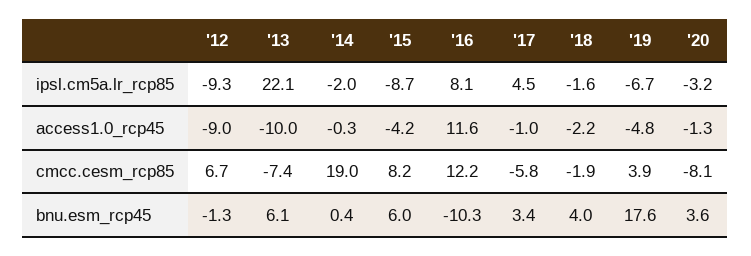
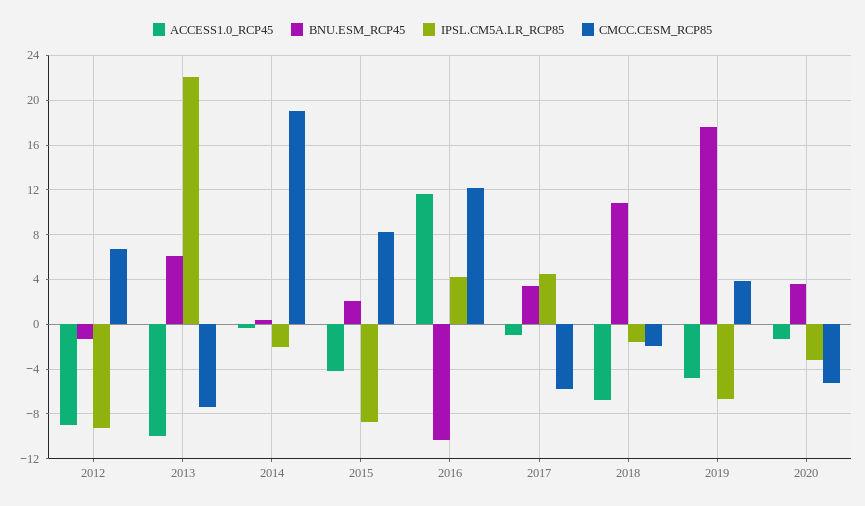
  {
    "ipsl.cm5a.lr_rcp85": {
      "'12": -9.3,
      "'13": 22.1,
      "'14": -2,
      "'15": -8.7,
-     "'16": 8.1,
+     "'16": 4,
      "'17": 4.5,
      "'18": -1.6,
      "'19": -6.7,
      "'20": -3.2
    },
    "access1.0_rcp45": {
      "'12": -9,
      "'13": -10,
      "'14": -0.3,
      "'15": -4.2,
      "'16": 11.6,
      "'17": -1,
-     "'18": -2.2,
+     "'18": -7,
      "'19": -4.8,
      "'20": -1.3
    },
    "cmcc.cesm_rcp85": {
      "'12": 6.7,
      "'13": -7.4,
      "'14": 19,
      "'15": 8.2,
      "'16": 12.2,
      "'17": -5.8,
      "'18": -1.9,
      "'19": 3.9,
-     "'20": -8.1
+     "'20": -5
    },
    "bnu.esm_rcp45": {
      "'12": -1.3,
      "'13": 6.1,
      "'14": 0.4,
-     "'15": 6,
+     "'15": 2,
      "'16": -10.3,
      "'17": 3.4,
-     "'18": 4,
+     "'18": 11,
      "'19": 17.6,
      "'20": 3.6
    }
  }

